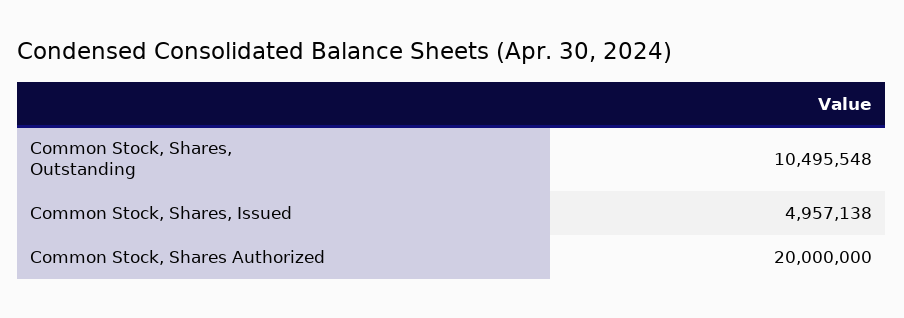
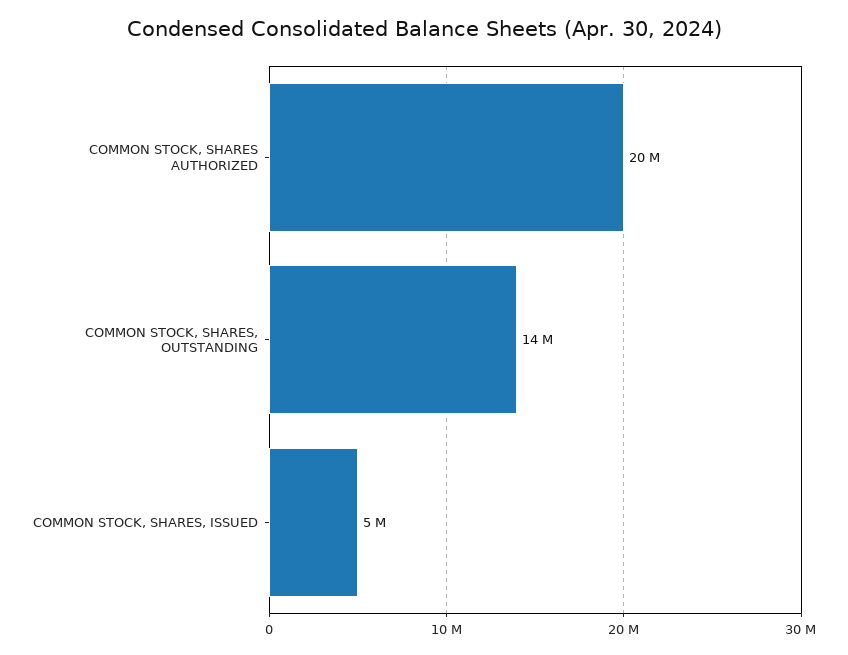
  {
-   "Common Stock, Shares, Outstanding": 10495548,
+   "Common Stock, Shares, Outstanding": 14000000,
    "Common Stock, Shares, Issued": 4957138,
    "Common Stock, Shares Authorized": 20000000
  }

